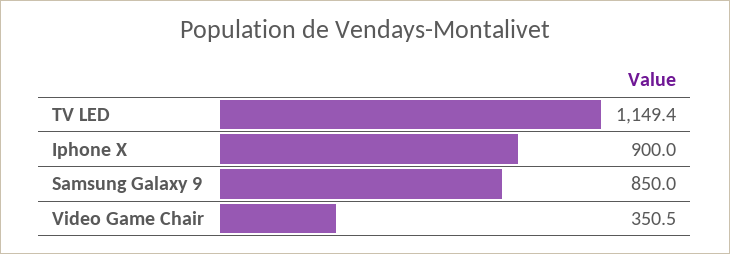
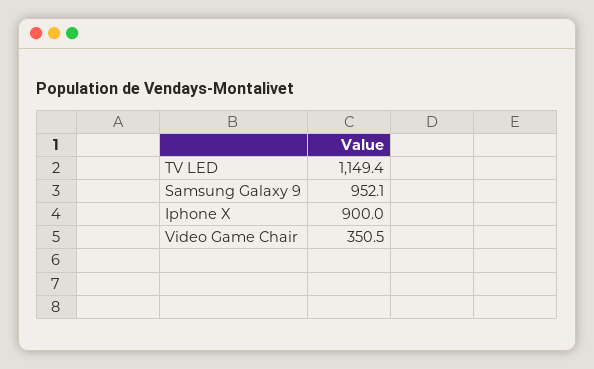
  {
    "TV LED": 1149.4,
    "Iphone X": 900,
-   "Samsung Galaxy 9": 850,
+   "Samsung Galaxy 9": 952.1,
    "Video Game Chair": 350.5
  }

